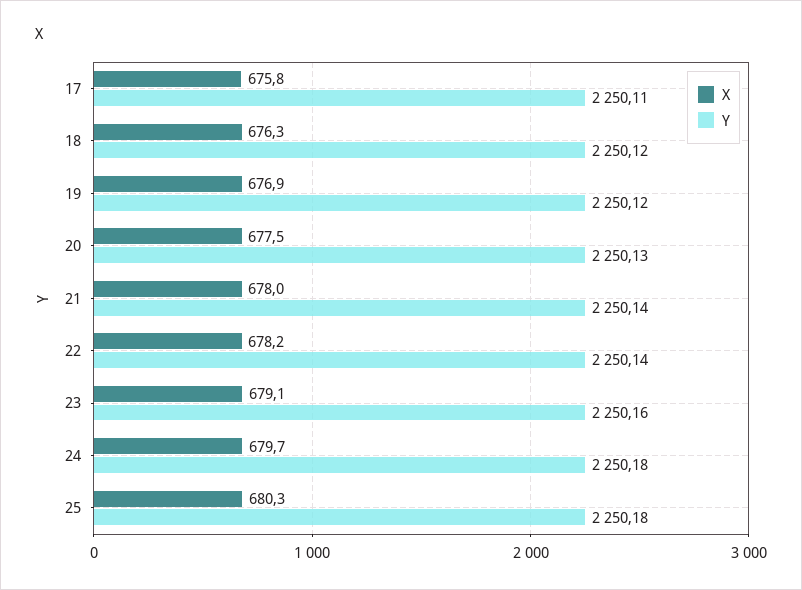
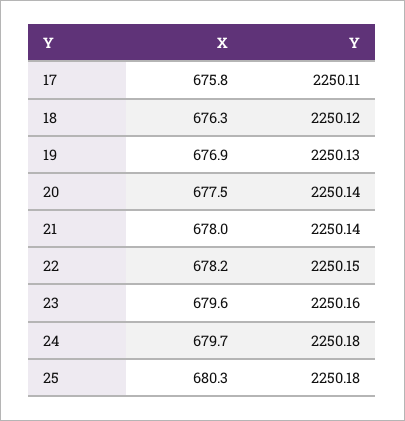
  {
    "X": {
      "17": 675.8,
      "18": 676.3,
      "19": 676.9,
      "20": 677.5,
      "21": 678,
      "22": 678.2,
-     "23": 679.1,
+     "23": 679.6,
      "24": 679.7,
      "25": 680.3
    },
    "Y": {
      "17": 2250.11,
      "18": 2250.12,
-     "19": 2250.12,
+     "19": 2250.13,
-     "20": 2250.13,
+     "20": 2250.14,
      "21": 2250.14,
-     "22": 2250.14,
+     "22": 2250.15,
      "23": 2250.16,
      "24": 2250.18,
      "25": 2250.18
    }
  }

